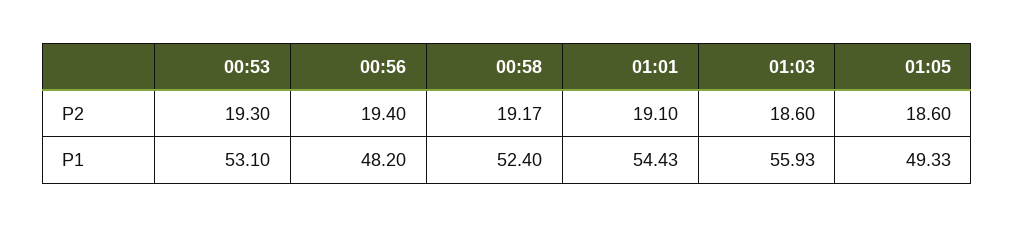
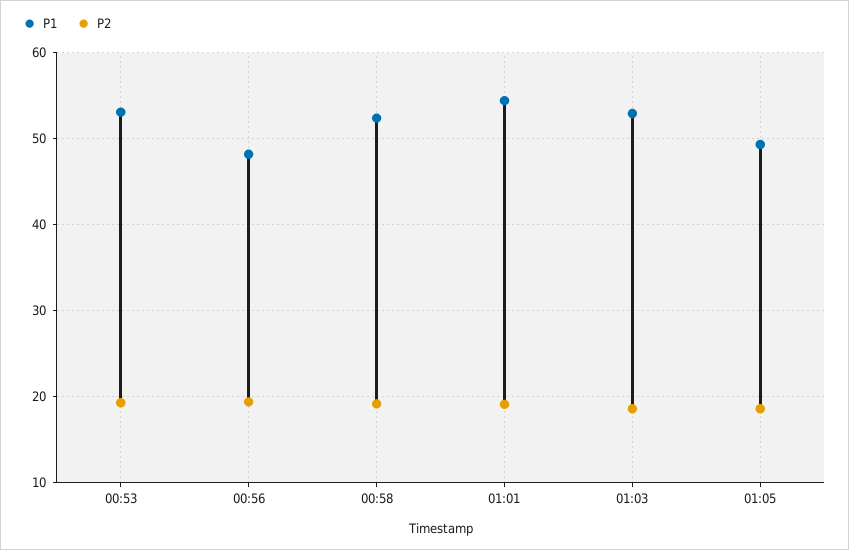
  {
    "P2": {
      "00:53": 19.3,
      "00:56": 19.4,
      "00:58": 19.17,
      "01:01": 19.1,
      "01:03": 18.6,
      "01:05": 18.6
    },
    "P1": {
      "00:53": 53.1,
      "00:56": 48.2,
      "00:58": 52.4,
      "01:01": 54.43,
-     "01:03": 55.93,
+     "01:03": 53,
      "01:05": 49.33
    }
  }

